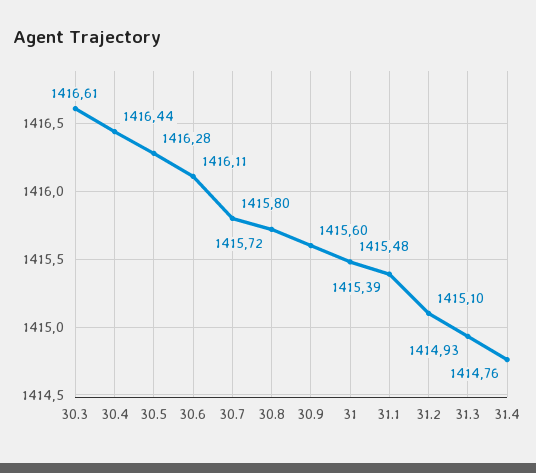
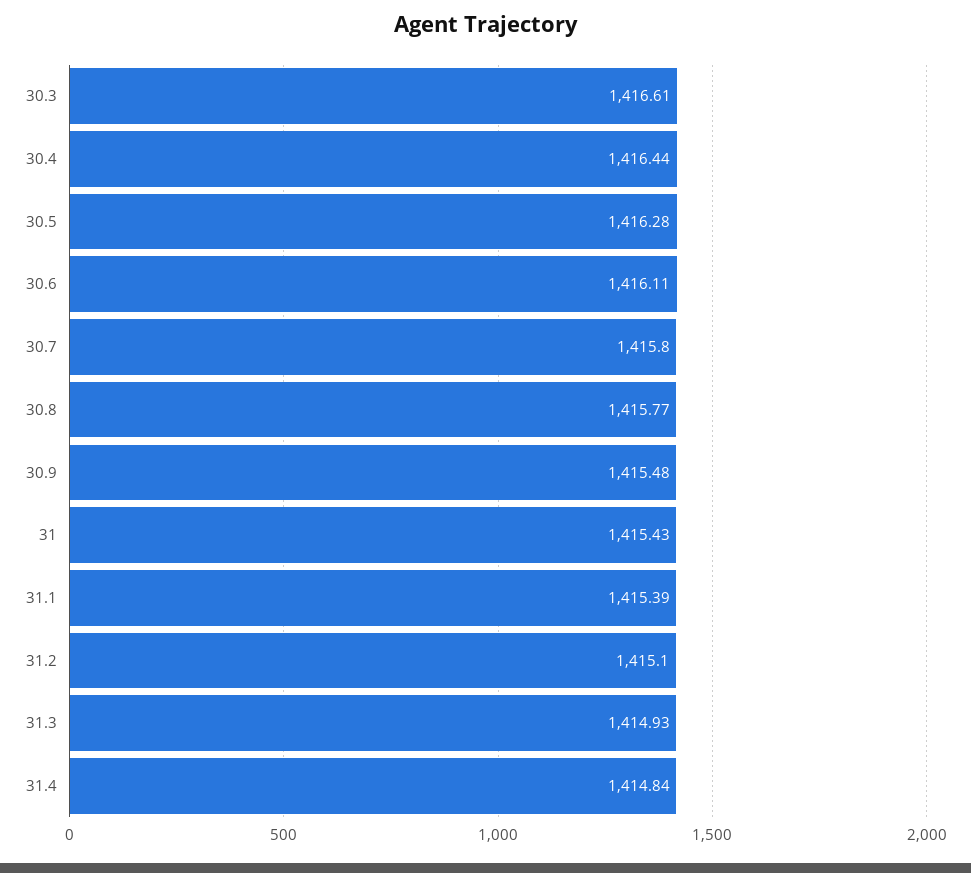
  {
    "30.3": 1416.61,
    "30.4": 1416.44,
    "30.5": 1416.28,
    "30.6": 1416.11,
    "30.7": 1415.8,
-   "30.8": 1415.72,
+   "30.8": 1415.77,
-   "30.9": 1415.6,
+   "30.9": 1415.48,
-   "31": 1415.48,
+   "31": 1415.43,
    "31.1": 1415.39,
    "31.2": 1415.1,
    "31.3": 1414.93,
-   "31.4": 1414.76
+   "31.4": 1414.84
  }

